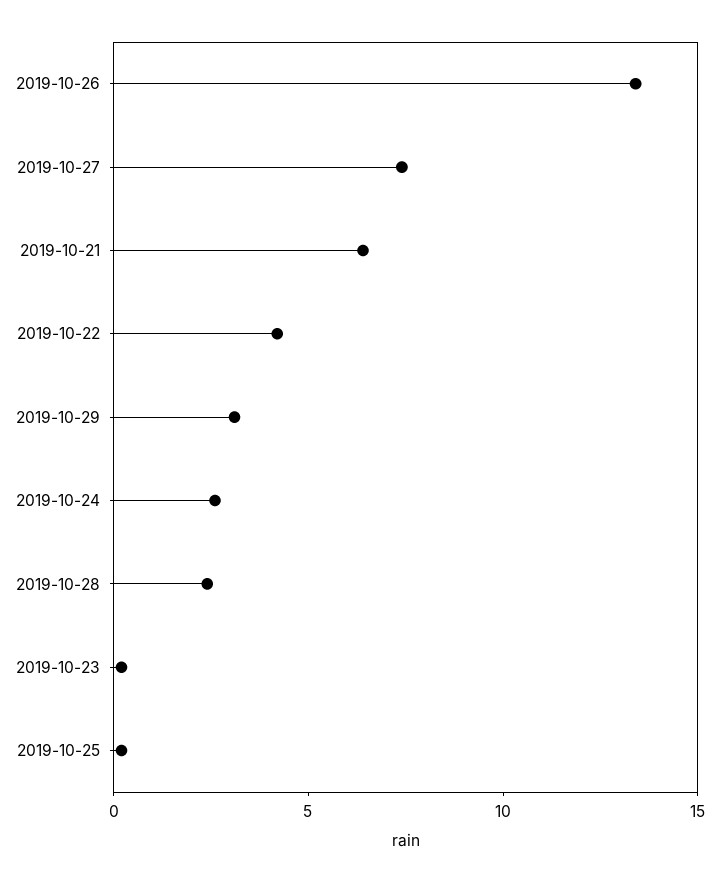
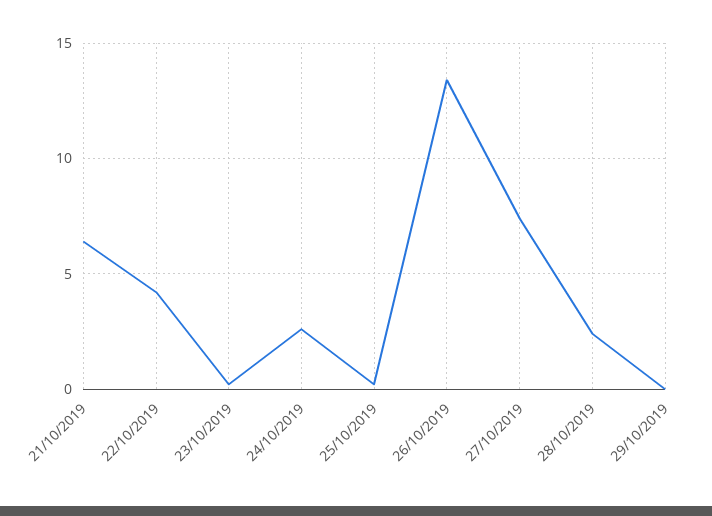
  {
    "2019-10-26": 13.5,
    "2019-10-27": 7.5,
    "2019-10-21": 6.5,
    "2019-10-22": 4,
-   "2019-10-29": 3,
+   "2019-10-29": 0,
    "2019-10-24": 2.5,
    "2019-10-28": 2.5,
    "2019-10-23": 0,
    "2019-10-25": 0
  }

